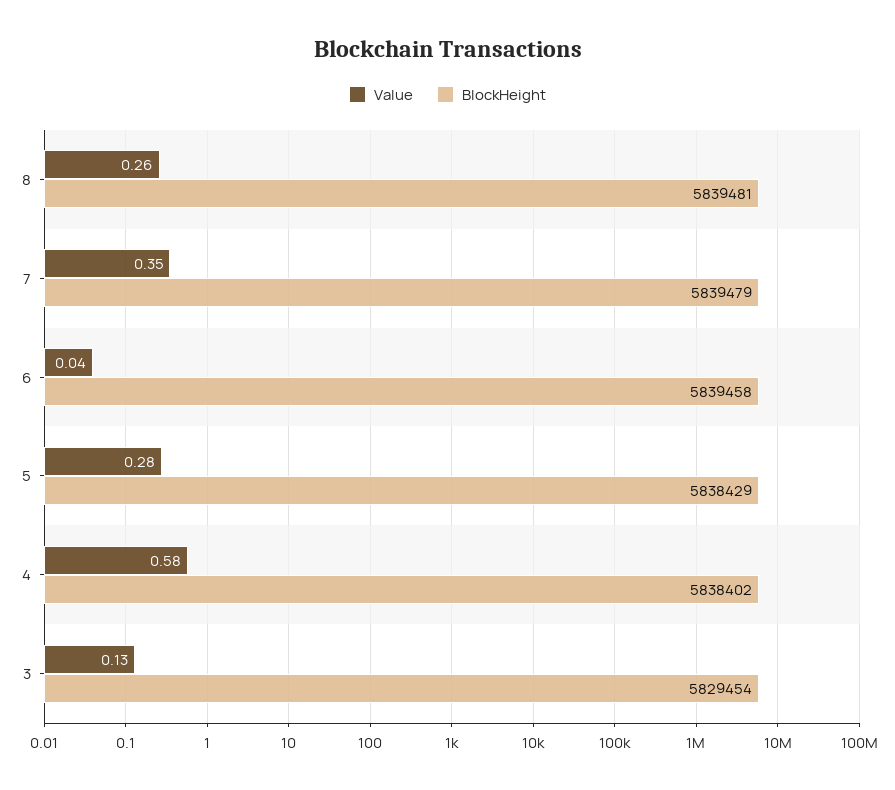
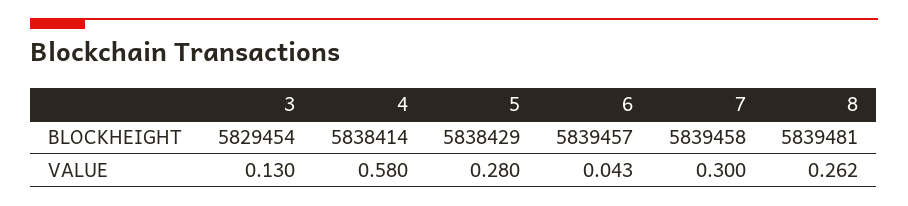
  {
    "Value": {
      "8": 0.262,
-     "7": 0.35,
+     "7": 0.3,
      "6": 0.043,
      "5": 0.28,
      "4": 0.58,
      "3": 0.13
    },
    "BlockHeight": {
      "8": 5839481,
-     "7": 5839479,
+     "7": 5839458,
-     "6": 5839458,
+     "6": 5839457,
      "5": 5838429,
-     "4": 5838402,
+     "4": 5838414,
      "3": 5829454
    }
  }

